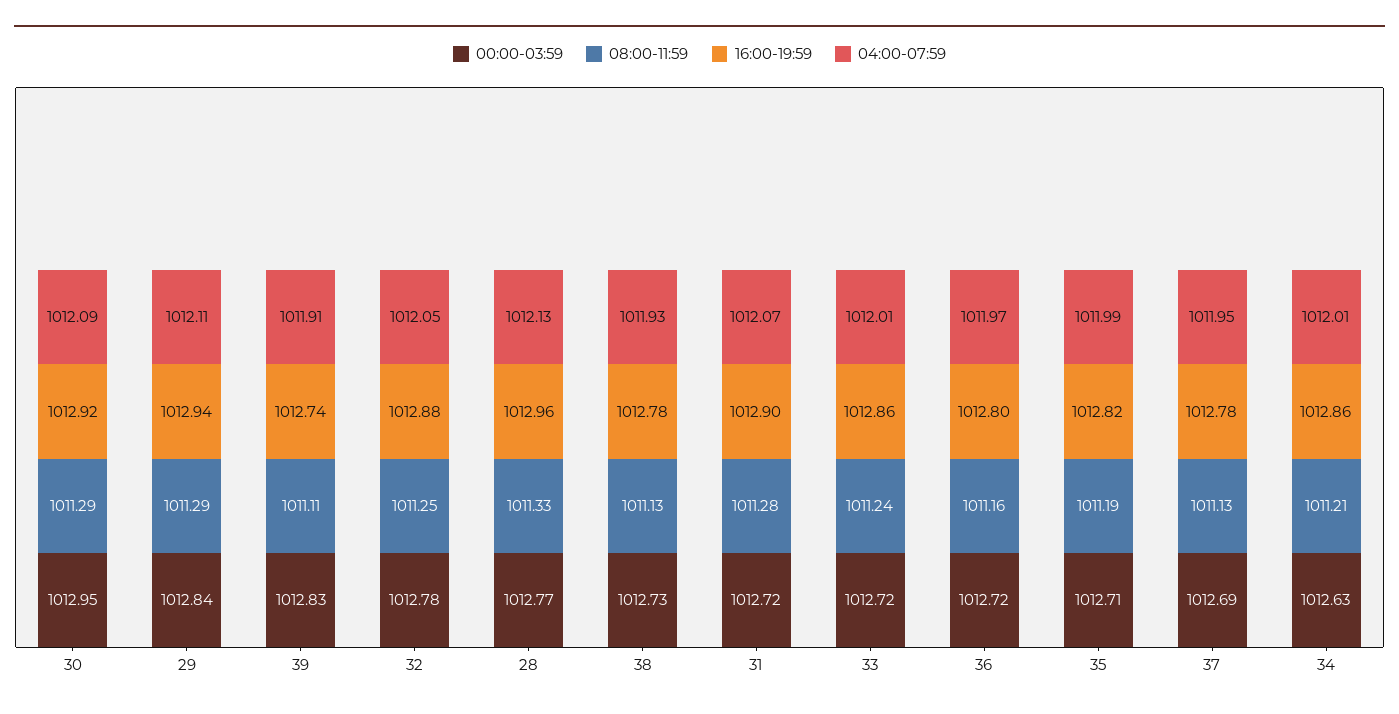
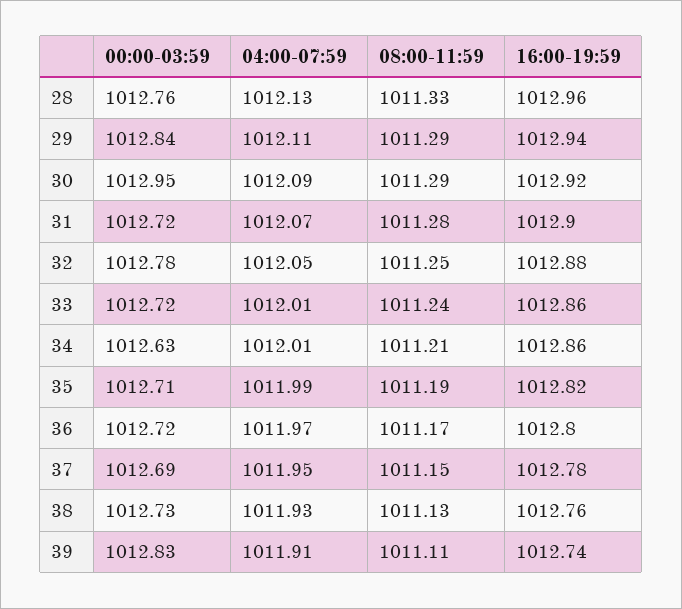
  {
    "00:00-03:59": {
      "30": 1012.95,
      "29": 1012.84,
      "39": 1012.83,
      "32": 1012.78,
-     "28": 1012.77,
+     "28": 1012.76,
      "38": 1012.73,
      "31": 1012.72,
      "33": 1012.72,
      "36": 1012.72,
      "35": 1012.71,
      "37": 1012.69,
      "34": 1012.63
    },
    "08:00-11:59": {
      "30": 1011.29,
      "29": 1011.29,
      "39": 1011.11,
      "32": 1011.25,
      "28": 1011.33,
      "38": 1011.13,
      "31": 1011.28,
      "33": 1011.24,
-     "36": 1011.16,
+     "36": 1011.17,
      "35": 1011.19,
-     "37": 1011.13,
+     "37": 1011.15,
      "34": 1011.21
    },
    "16:00-19:59": {
      "30": 1012.92,
      "29": 1012.94,
      "39": 1012.74,
      "32": 1012.88,
      "28": 1012.96,
-     "38": 1012.78,
+     "38": 1012.76,
      "31": 1012.9,
      "33": 1012.86,
      "36": 1012.8,
      "35": 1012.82,
      "37": 1012.78,
      "34": 1012.86
    },
    "04:00-07:59": {
      "30": 1012.09,
      "29": 1012.11,
      "39": 1011.91,
      "32": 1012.05,
      "28": 1012.13,
      "38": 1011.93,
      "31": 1012.07,
      "33": 1012.01,
      "36": 1011.97,
      "35": 1011.99,
      "37": 1011.95,
      "34": 1012.01
    }
  }

